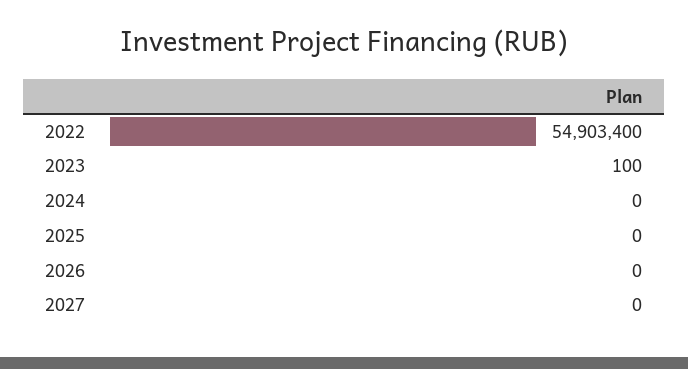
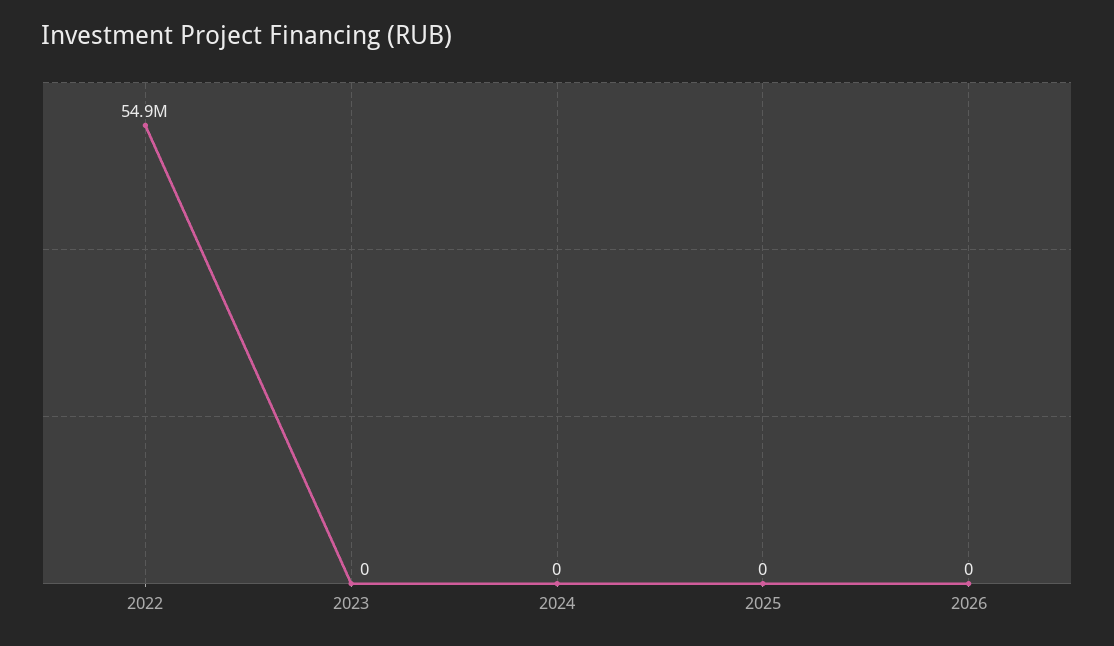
  {
    "2022": 54903400,
-   "2023": 100,
+   "2023": 0,
    "2024": 0,
    "2025": 0,
-   "2026": 0,
+   "2026": 0
-   "2027": 0
  }

